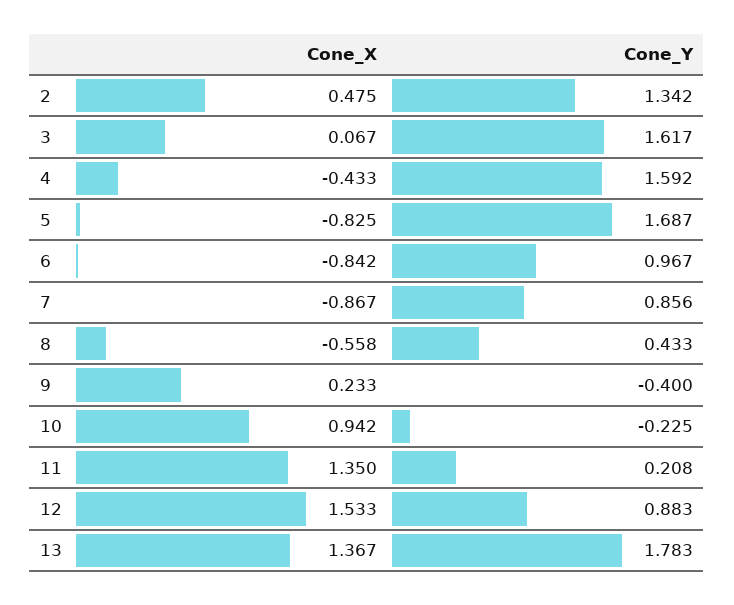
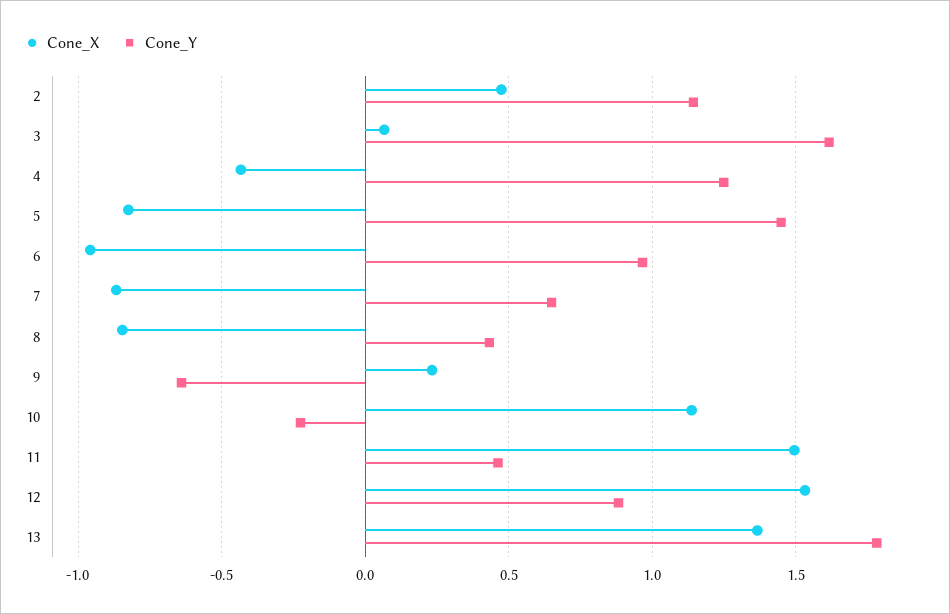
  {
    "Cone_X": {
      "2": 0.475,
      "3": 0.067,
      "4": -0.433,
      "5": -0.825,
-     "6": -0.842,
+     "6": -0.95,
      "7": -0.867,
-     "8": -0.558,
+     "8": -0.85,
      "9": 0.233,
-     "10": 0.942,
+     "10": 1.15,
-     "11": 1.35,
+     "11": 1.5,
      "12": 1.533,
      "13": 1.367
    },
    "Cone_Y": {
-     "2": 1.342,
+     "2": 1.15,
      "3": 1.617,
-     "4": 1.592,
+     "4": 1.25,
-     "5": 1.687,
+     "5": 1.45,
      "6": 0.967,
-     "7": 0.856,
+     "7": 0.65,
      "8": 0.433,
-     "9": -0.4,
+     "9": -0.65,
      "10": -0.225,
-     "11": 0.208,
+     "11": 0.45,
      "12": 0.883,
      "13": 1.783
    }
  }

